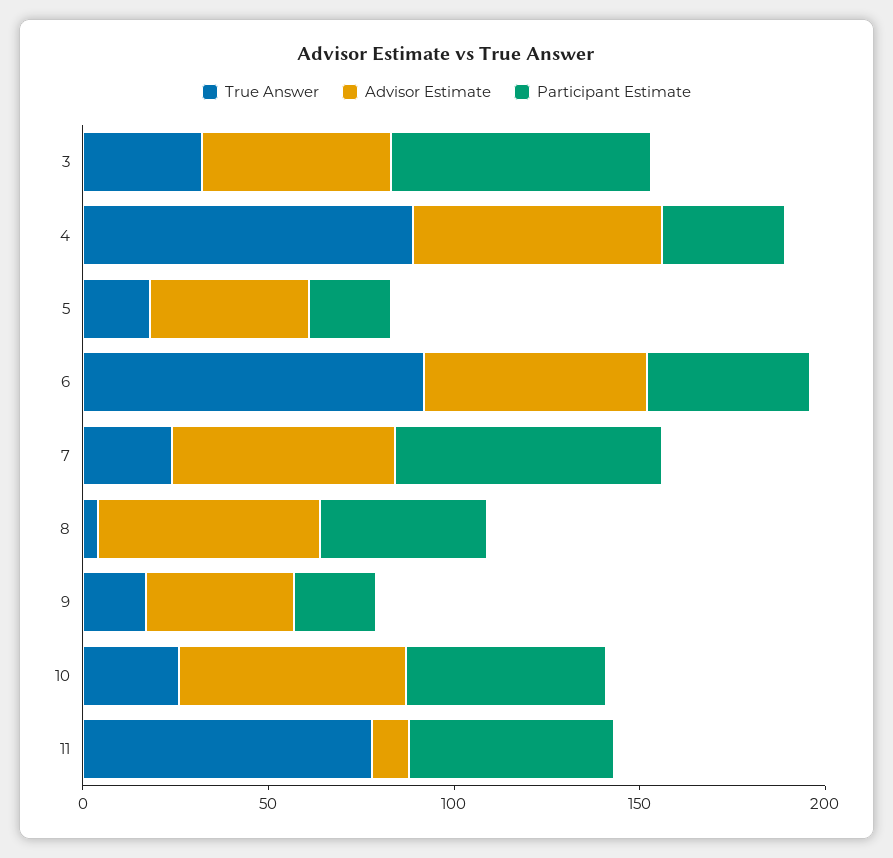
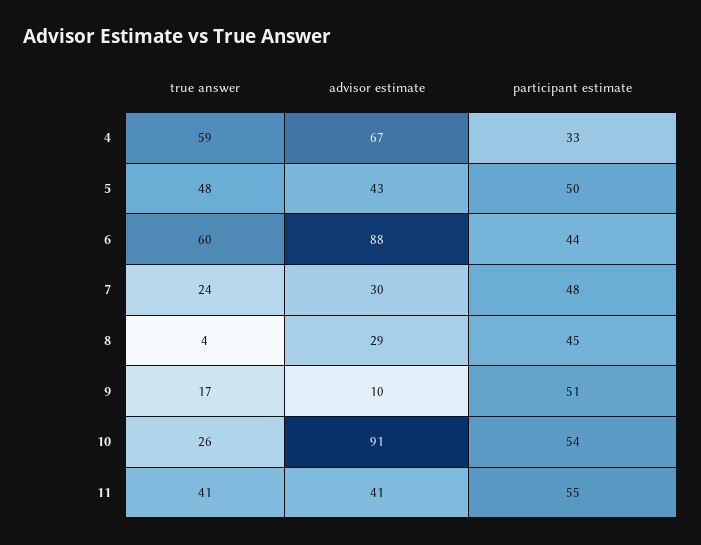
  {
    "True Answer": {
-     "3": 30,
-     "4": 90,
+     "4": 59,
-     "5": 20,
+     "5": 48,
-     "6": 90,
+     "6": 60,
      "7": 24,
      "8": 4,
      "9": 17,
      "10": 26,
-     "11": 80
+     "11": 41
    },
    "Advisor Estimate": {
-     "3": 50,
      "4": 67,
      "5": 43,
-     "6": 60,
+     "6": 88,
-     "7": 60,
+     "7": 30,
-     "8": 60,
+     "8": 29,
-     "9": 40,
+     "9": 10,
-     "10": 60,
+     "10": 91,
-     "11": 10
+     "11": 41
    },
    "Participant Estimate": {
-     "3": 70,
      "4": 33,
-     "5": 20,
+     "5": 50,
      "6": 44,
-     "7": 70,
+     "7": 48,
      "8": 45,
-     "9": 20,
+     "9": 51,
      "10": 54,
      "11": 55
    }
  }

